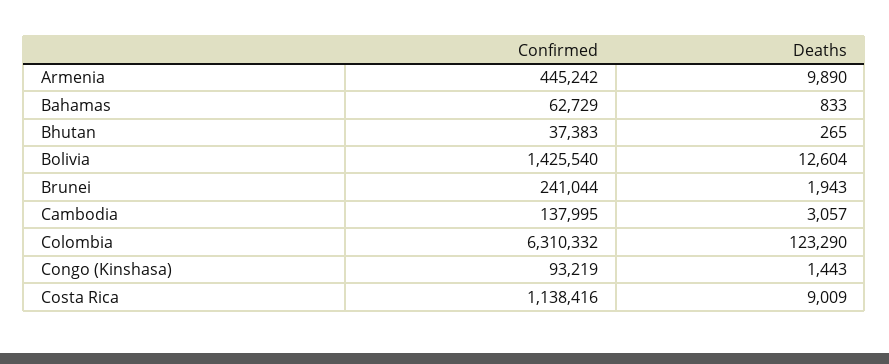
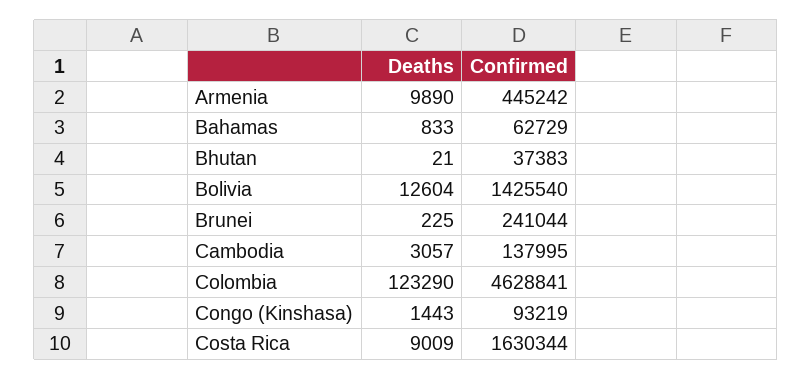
  {
    "Confirmed": {
      "Armenia": 445242,
      "Bahamas": 62729,
      "Bhutan": 37383,
      "Bolivia": 1425540,
      "Brunei": 241044,
      "Cambodia": 137995,
-     "Colombia": 6310332,
+     "Colombia": 4628841,
      "Congo (Kinshasa)": 93219,
-     "Costa Rica": 1138416
+     "Costa Rica": 1630344
    },
    "Deaths": {
      "Armenia": 9890,
      "Bahamas": 833,
-     "Bhutan": 265,
+     "Bhutan": 21,
      "Bolivia": 12604,
-     "Brunei": 1943,
+     "Brunei": 225,
      "Cambodia": 3057,
      "Colombia": 123290,
      "Congo (Kinshasa)": 1443,
      "Costa Rica": 9009
    }
  }

